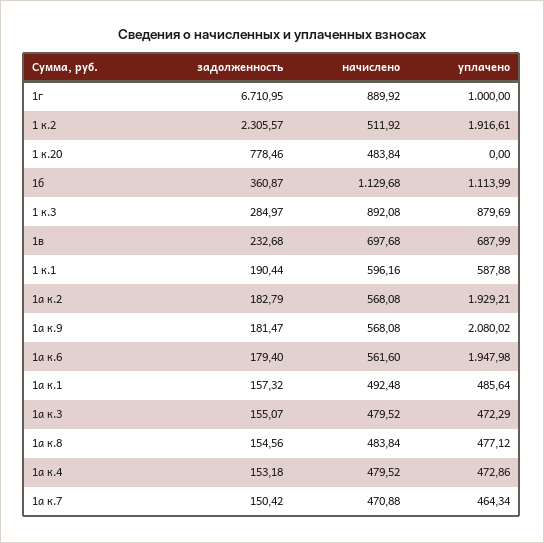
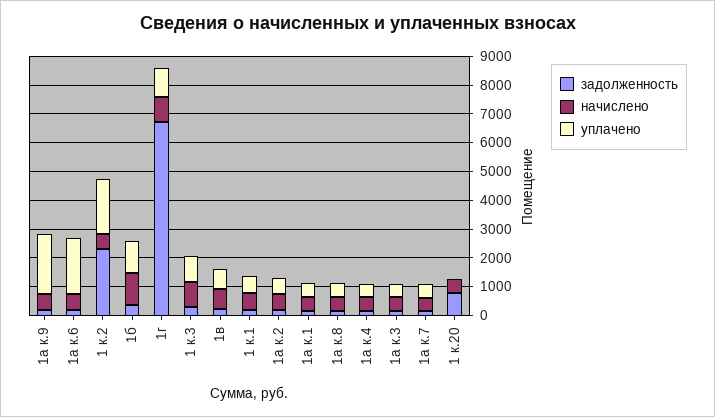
  {
    "задолженность": {
      "1г": 6710.95,
      "1 к.2": 2305.57,
      "1 к.20": 778.46,
      "1б": 360.87,
      "1 к.3": 284.97,
      "1в": 232.68,
      "1 к.1": 190.44,
      "1а к.2": 182.79,
      "1а к.9": 181.47,
      "1а к.6": 179.4,
      "1а к.1": 157.32,
      "1а к.3": 155.07,
      "1а к.8": 154.56,
      "1а к.4": 153.18,
      "1а к.7": 150.42
    },
    "начислено": {
      "1г": 889.92,
      "1 к.2": 511.92,
      "1 к.20": 483.84,
      "1б": 1129.68,
      "1 к.3": 892.08,
      "1в": 697.68,
      "1 к.1": 596.16,
      "1а к.2": 568.08,
      "1а к.9": 568.08,
      "1а к.6": 561.6,
      "1а к.1": 492.48,
      "1а к.3": 479.52,
      "1а к.8": 483.84,
      "1а к.4": 479.52,
      "1а к.7": 470.88
    },
    "уплачено": {
      "1г": 1000,
      "1 к.2": 1916.61,
      "1 к.20": 0,
      "1б": 1113.99,
      "1 к.3": 879.69,
      "1в": 687.99,
      "1 к.1": 587.88,
-     "1а к.2": 1929.21,
+     "1а к.2": 500,
      "1а к.9": 2080.02,
      "1а к.6": 1947.98,
      "1а к.1": 485.64,
      "1а к.3": 472.29,
      "1а к.8": 477.12,
      "1а к.4": 472.86,
      "1а к.7": 464.34
    }
  }

